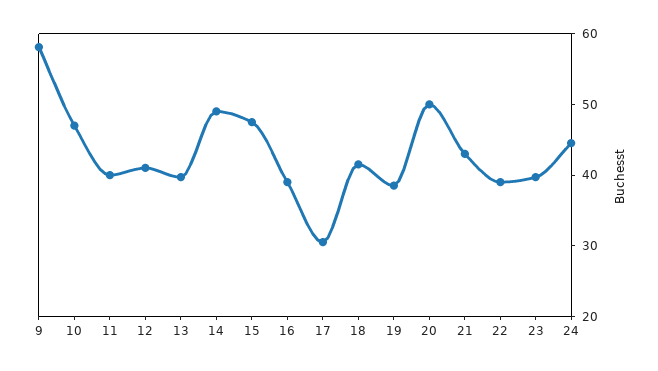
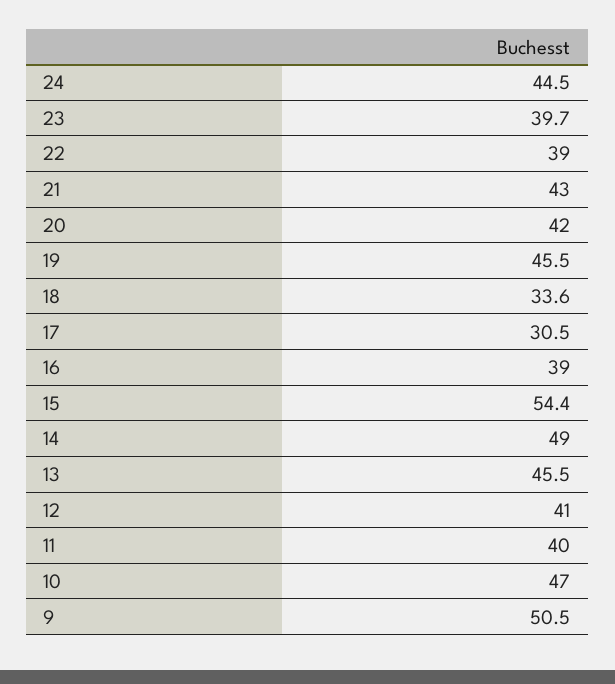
  {
-   "9": 58,
+   "9": 50.5,
    "10": 47,
    "11": 40,
    "12": 41,
-   "13": 40,
+   "13": 45.5,
    "14": 49,
-   "15": 48,
+   "15": 54.4,
    "16": 39,
    "17": 30.5,
-   "18": 42,
+   "18": 33.6,
-   "19": 38,
+   "19": 45.5,
-   "20": 50,
+   "20": 42,
    "21": 43,
    "22": 39,
    "23": 39.7,
    "24": 44.5
  }

